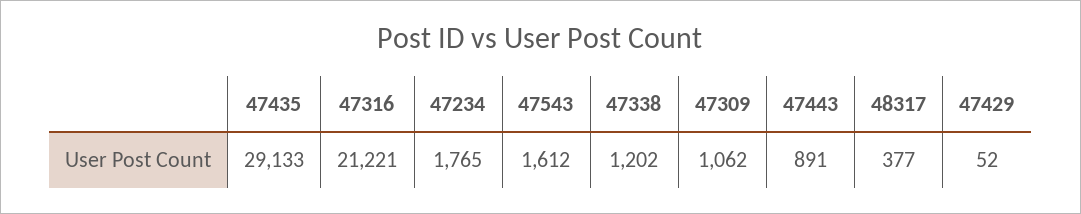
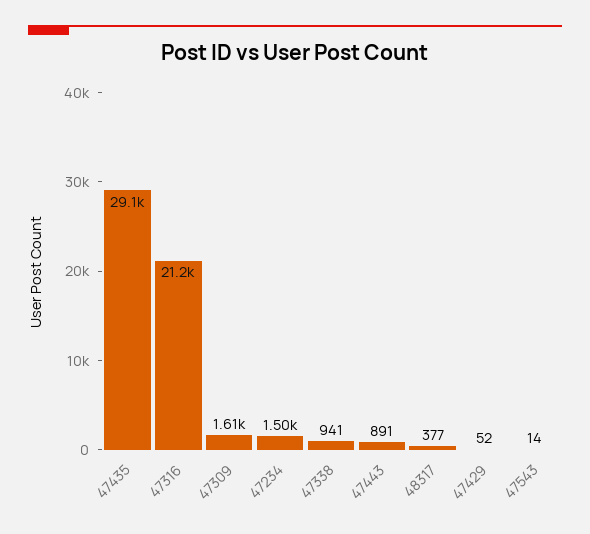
  {
    "47435": 29133,
    "47316": 21221,
-   "47234": 1765,
+   "47234": 1500,
-   "47543": 1612,
+   "47543": 14,
-   "47338": 1202,
+   "47338": 941,
-   "47309": 1062,
+   "47309": 1610,
    "47443": 891,
    "48317": 377,
    "47429": 52
  }

